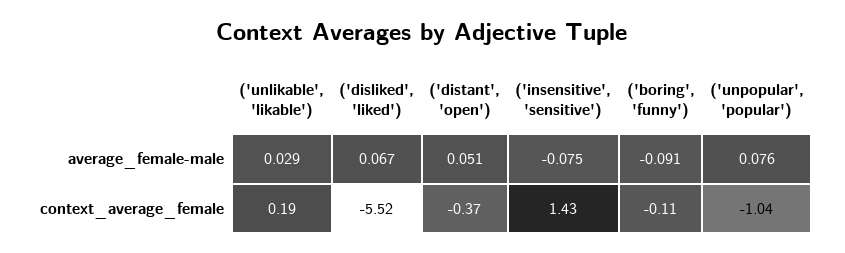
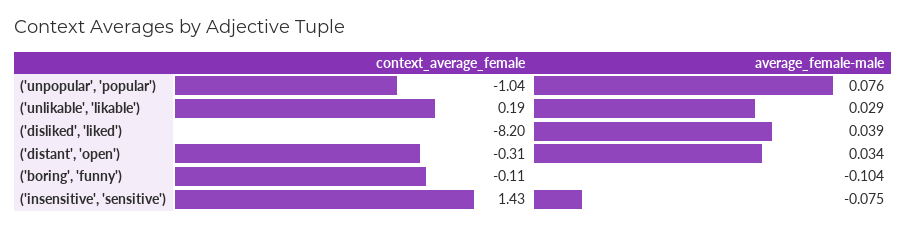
  {
    "('unlikable', 'likable')": {
      "average_female-male": 0.029,
      "context_average_female": 0.19
    },
    "('disliked', 'liked')": {
-     "average_female-male": 0.067,
+     "average_female-male": 0.039,
-     "context_average_female": -5.52
+     "context_average_female": -8.2
    },
    "('distant', 'open')": {
-     "average_female-male": 0.051,
+     "average_female-male": 0.034,
-     "context_average_female": -0.37
+     "context_average_female": -0.31
    },
    "('insensitive', 'sensitive')": {
      "average_female-male": -0.075,
      "context_average_female": 1.43
    },
    "('boring', 'funny')": {
-     "average_female-male": -0.091,
+     "average_female-male": -0.104,
      "context_average_female": -0.11
    },
    "('unpopular', 'popular')": {
      "average_female-male": 0.076,
      "context_average_female": -1.04
    }
  }

